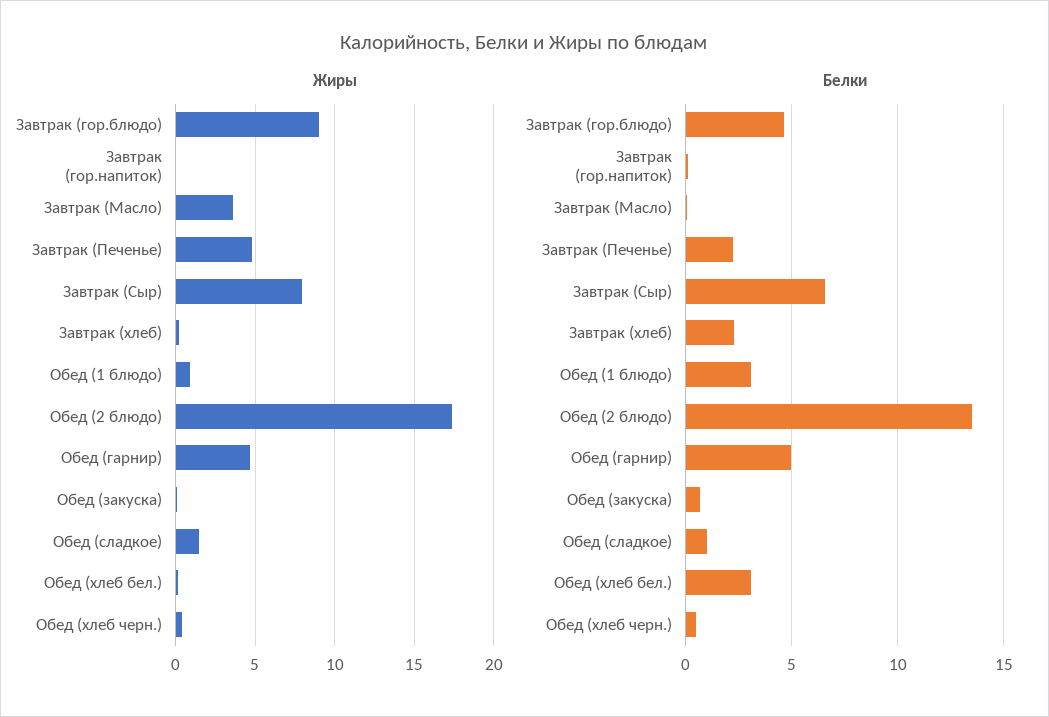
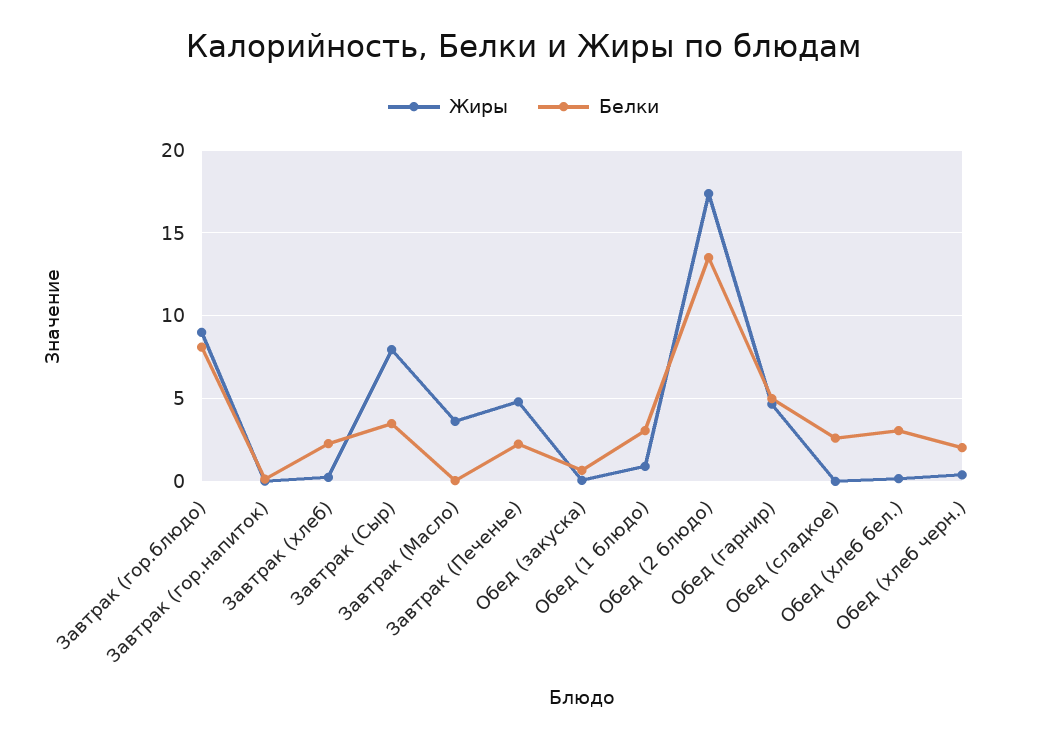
  {
    "Жиры": {
      "Завтрак (гор.блюдо)": 9,
      "Завтрак (гор.напиток)": 0,
      "Завтрак (Масло)": 3.5,
      "Завтрак (Печенье)": 5,
      "Завтрак (Сыр)": 8,
      "Завтрак (хлеб)": 0,
      "Обед (1 блюдо)": 1,
      "Обед (2 блюдо)": 17.5,
      "Обед (гарнир)": 4.5,
      "Обед (закуска)": 0,
-     "Обед (сладкое)": 1.5,
+     "Обед (сладкое)": 0,
      "Обед (хлеб бел.)": 0,
      "Обед (хлеб черн.)": 0.5
    },
    "Белки": {
-     "Завтрак (гор.блюдо)": 4.5,
+     "Завтрак (гор.блюдо)": 8,
      "Завтрак (гор.напиток)": 0,
      "Завтрак (Масло)": 0,
      "Завтрак (Печенье)": 2.5,
-     "Завтрак (Сыр)": 6.5,
+     "Завтрак (Сыр)": 3.5,
      "Завтрак (хлеб)": 2.5,
      "Обед (1 блюдо)": 3,
      "Обед (2 блюдо)": 13.5,
      "Обед (гарнир)": 5,
      "Обед (закуска)": 0.5,
-     "Обед (сладкое)": 1,
+     "Обед (сладкое)": 2.5,
      "Обед (хлеб бел.)": 3,
-     "Обед (хлеб черн.)": 0.5
+     "Обед (хлеб черн.)": 2
    }
  }

